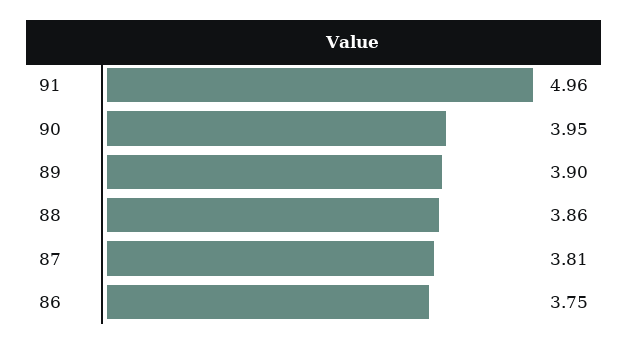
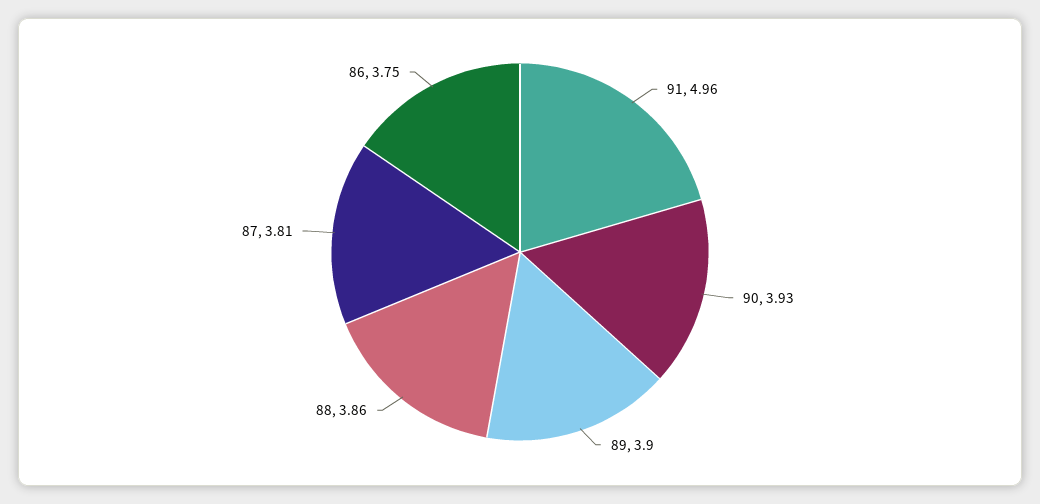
  {
    "91": 4.96,
-   "90": 3.95,
+   "90": 3.93,
    "89": 3.9,
    "88": 3.86,
    "87": 3.81,
    "86": 3.75
  }

